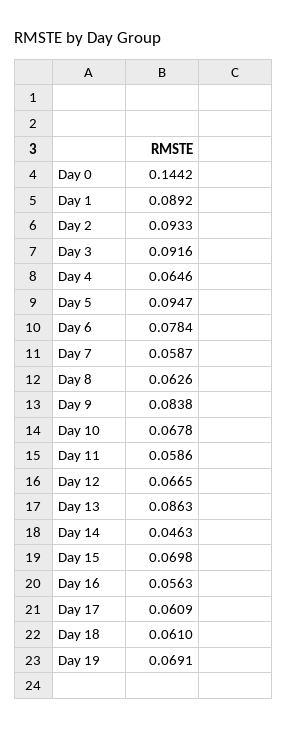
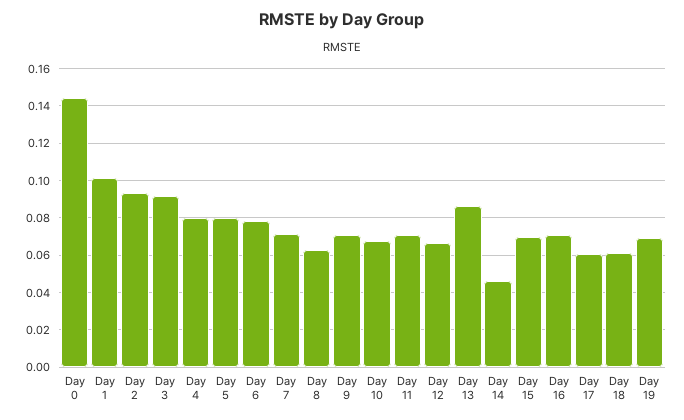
  {
    "Day 0": 0.1442,
-   "Day 1": 0.0892,
+   "Day 1": 0.1,
    "Day 2": 0.0933,
    "Day 3": 0.0916,
-   "Day 4": 0.0646,
+   "Day 4": 0.08,
-   "Day 5": 0.0947,
+   "Day 5": 0.08,
    "Day 6": 0.0784,
-   "Day 7": 0.0587,
+   "Day 7": 0.07,
    "Day 8": 0.0626,
-   "Day 9": 0.0838,
+   "Day 9": 0.07,
    "Day 10": 0.0678,
-   "Day 11": 0.0586,
+   "Day 11": 0.07,
    "Day 12": 0.0665,
    "Day 13": 0.0863,
    "Day 14": 0.0463,
    "Day 15": 0.0698,
-   "Day 16": 0.0563,
+   "Day 16": 0.07,
    "Day 17": 0.0609,
    "Day 18": 0.061,
    "Day 19": 0.0691
  }

